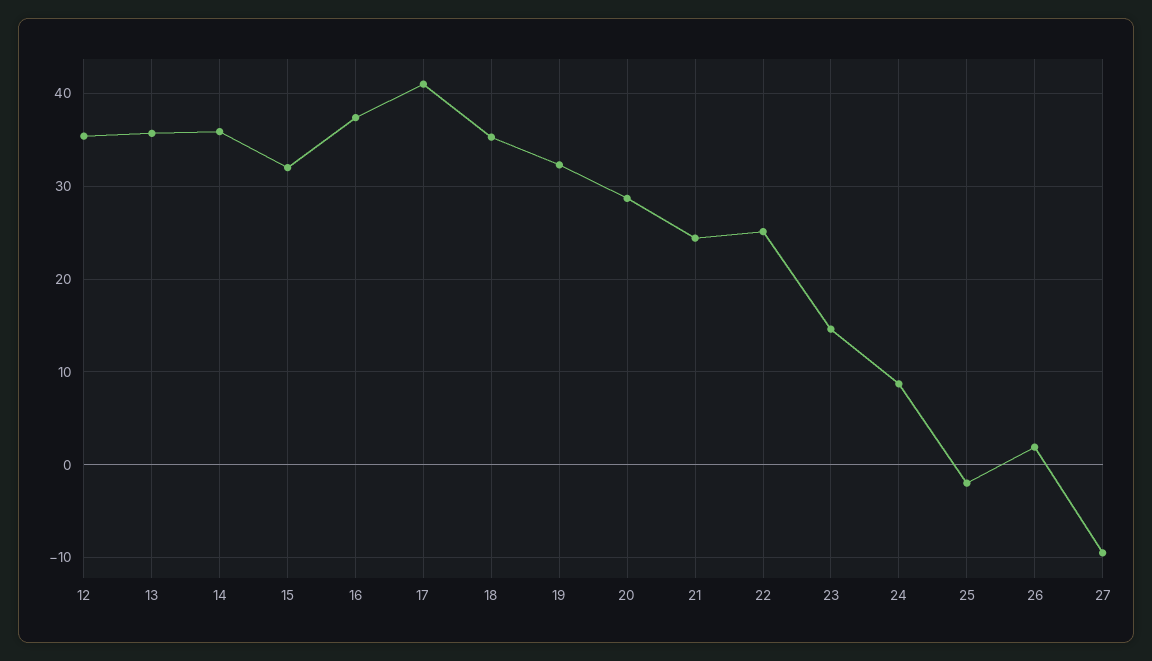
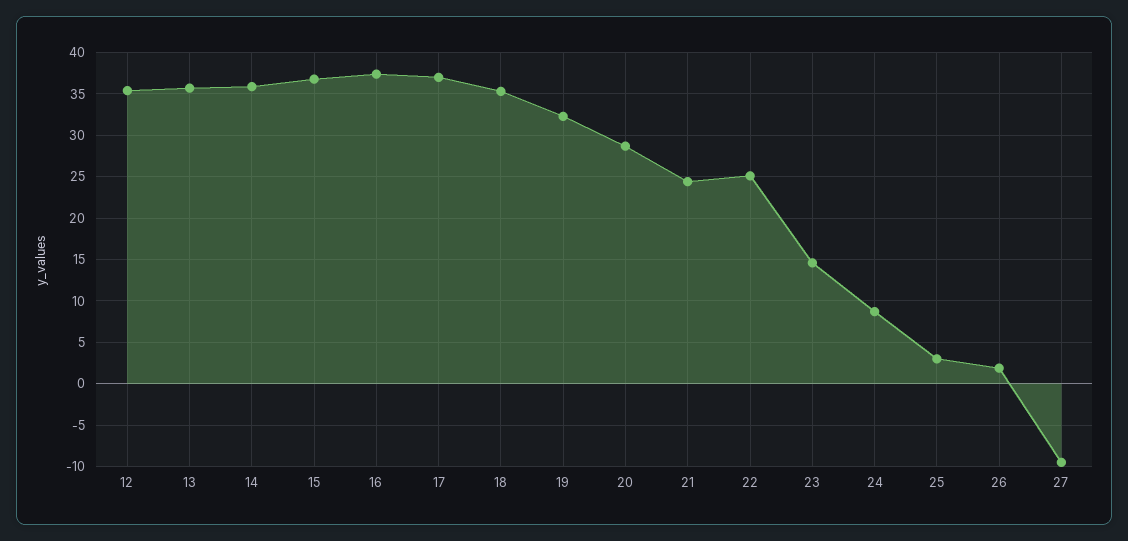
  {
    "12": 35,
    "13": 36,
    "14": 36,
-   "15": 32,
+   "15": 37,
    "16": 37,
-   "17": 41,
+   "17": 37,
    "18": 35,
    "19": 32,
    "20": 29,
    "21": 24,
    "22": 25,
    "23": 15,
    "24": 9,
-   "25": -2,
+   "25": 3,
    "26": 2,
    "27": -10
  }

